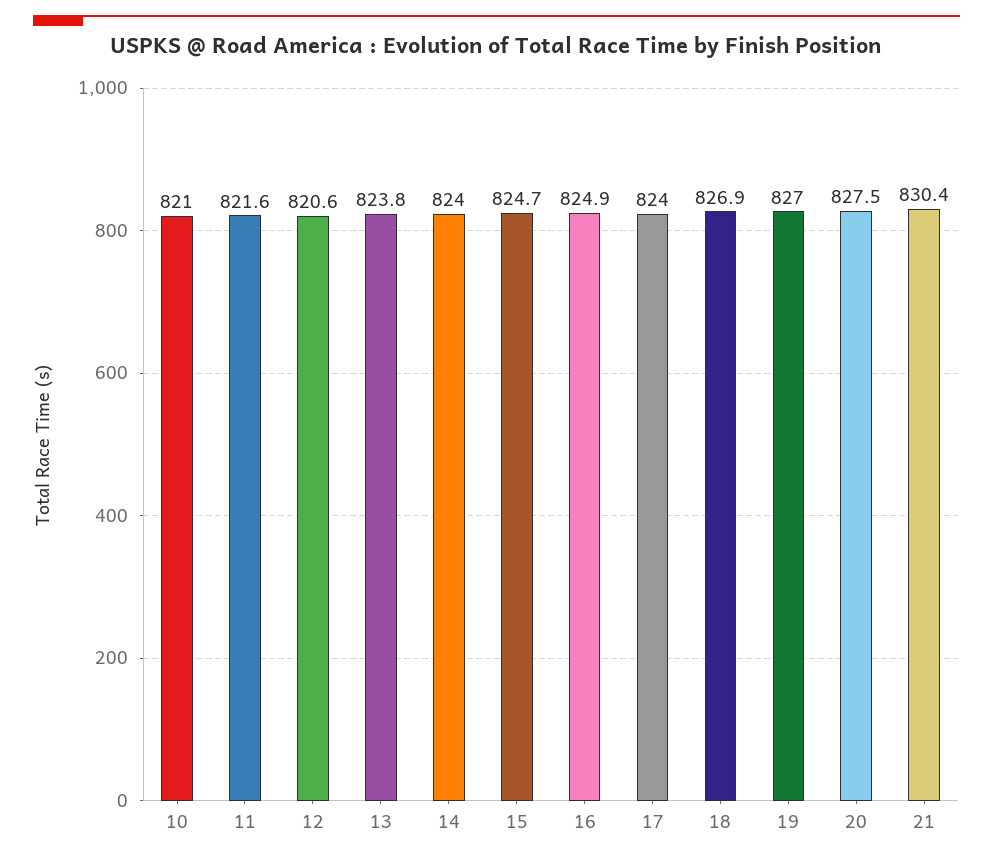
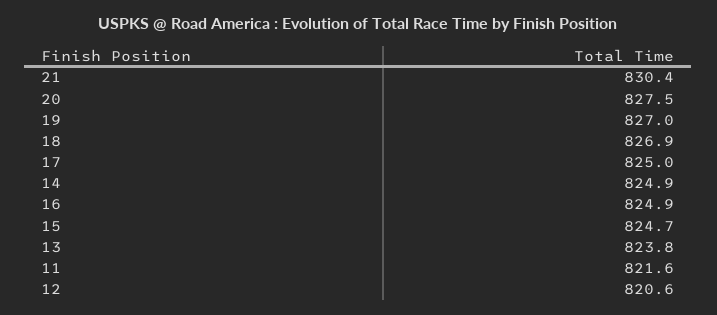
  {
-   "10": 821,
    "11": 821.6,
    "12": 820.6,
    "13": 823.8,
-   "14": 824,
+   "14": 824.9,
    "15": 824.7,
    "16": 824.9,
-   "17": 824,
+   "17": 825,
    "18": 826.9,
    "19": 827,
    "20": 827.5,
    "21": 830.4
  }

